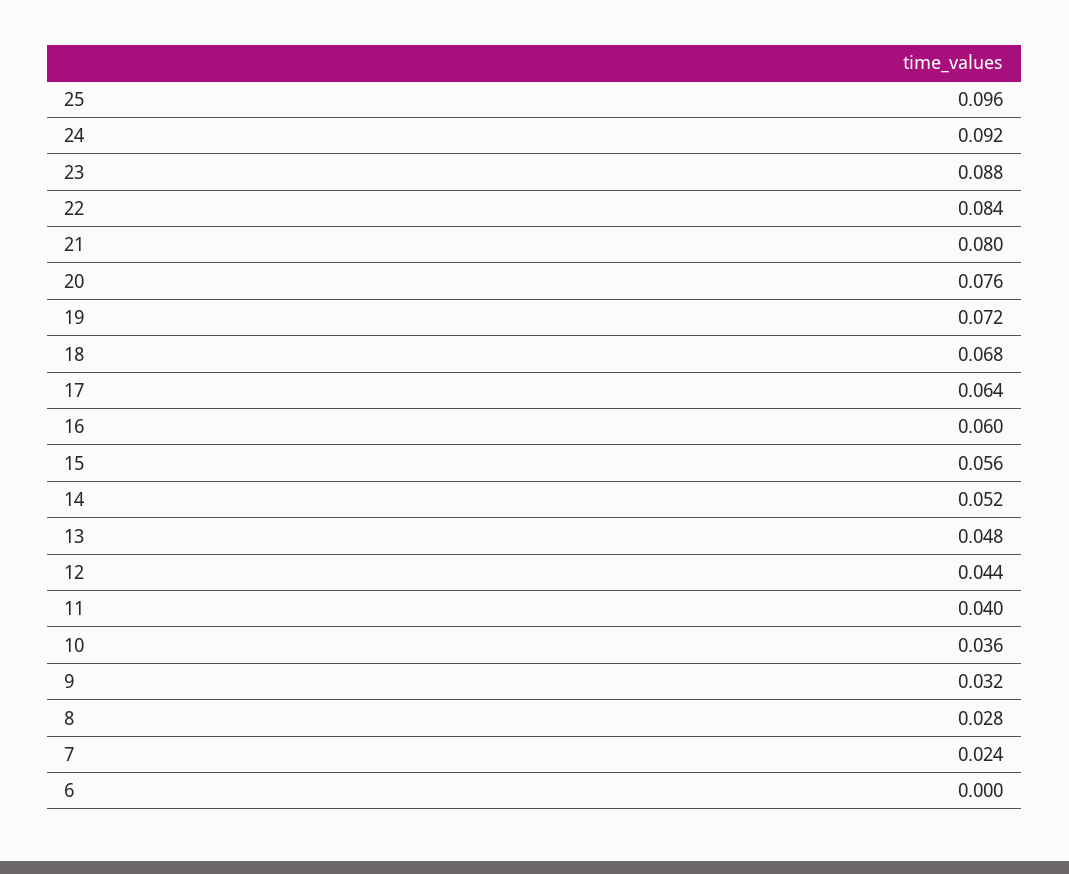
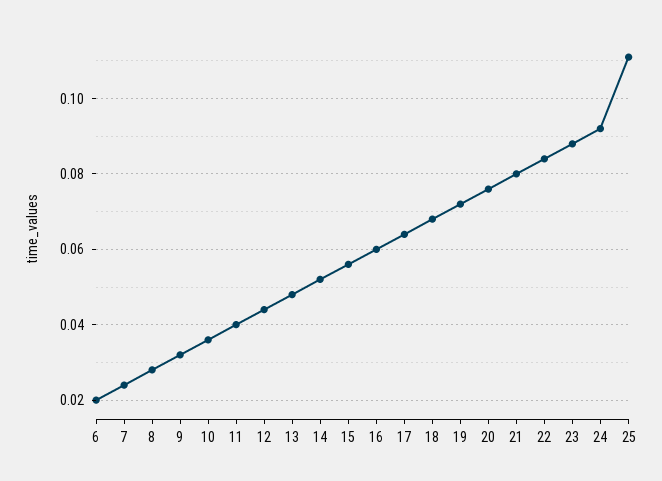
  {
-   "25": 0.096,
+   "25": 0.11,
    "24": 0.092,
    "23": 0.088,
    "22": 0.084,
    "21": 0.08,
    "20": 0.076,
    "19": 0.072,
    "18": 0.068,
    "17": 0.064,
    "16": 0.06,
    "15": 0.056,
    "14": 0.052,
    "13": 0.048,
    "12": 0.044,
    "11": 0.04,
    "10": 0.036,
    "9": 0.032,
    "8": 0.028,
    "7": 0.024,
-   "6": 0
+   "6": 0.02
  }

